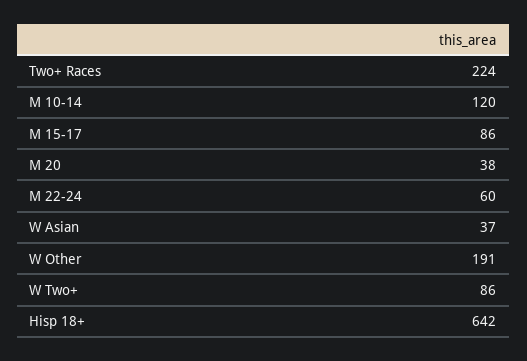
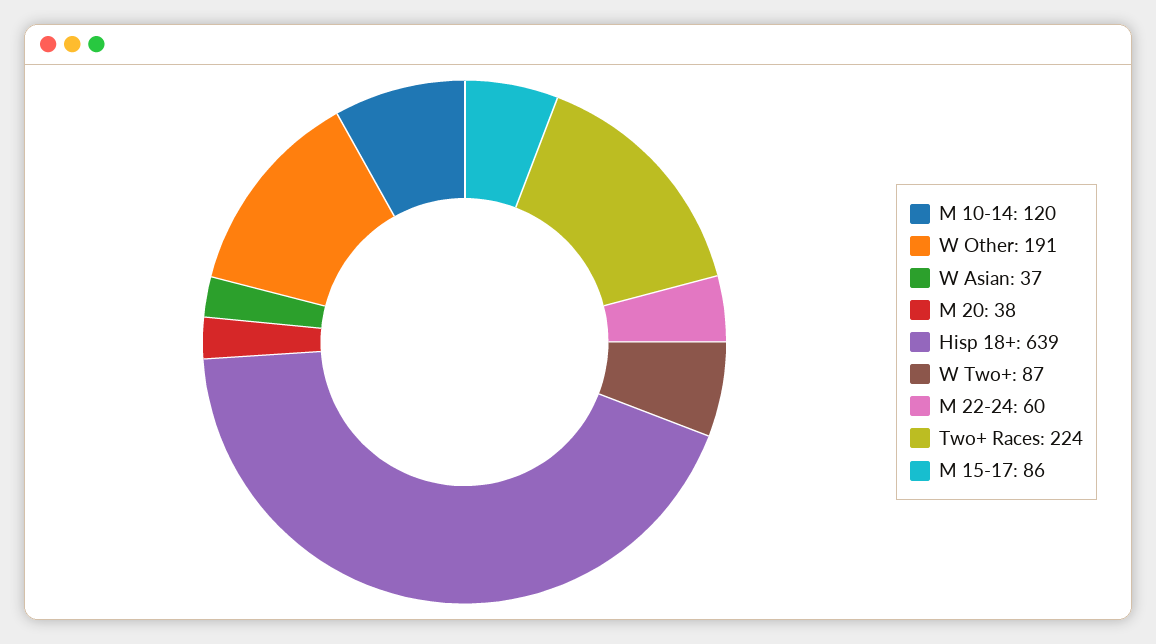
  {
    "Two+ Races": 224,
    "M 10-14": 120,
    "M 15-17": 86,
    "M 20": 38,
    "M 22-24": 60,
    "W Asian": 37,
    "W Other": 191,
-   "W Two+": 86,
+   "W Two+": 87,
-   "Hisp 18+": 642
+   "Hisp 18+": 639
  }

